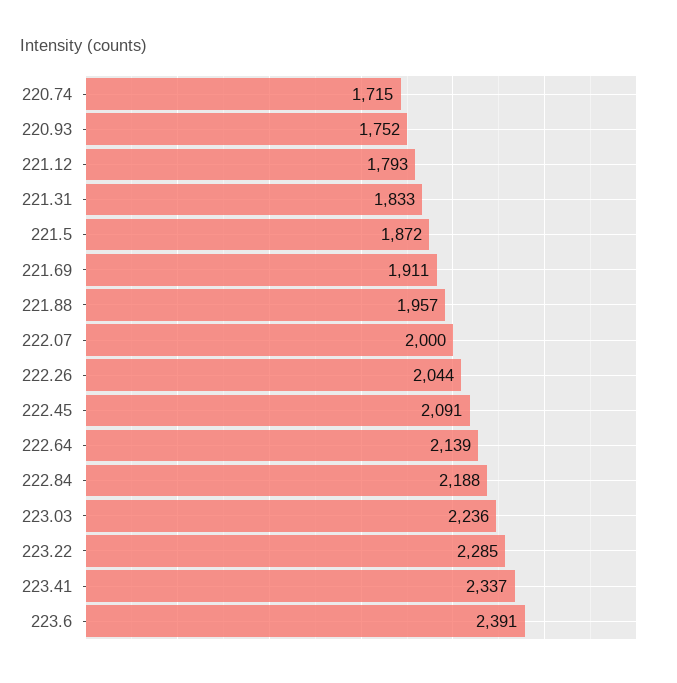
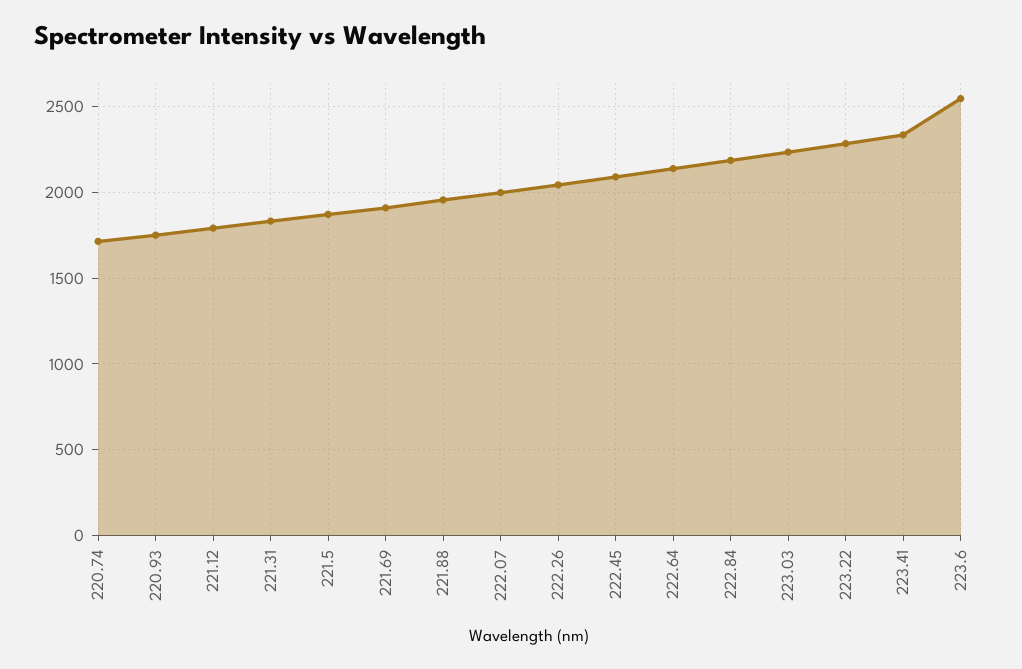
  {
    "220.74": 1715,
    "220.93": 1752,
    "221.12": 1793,
    "221.31": 1833,
    "221.5": 1872,
    "221.69": 1911,
    "221.88": 1957,
    "222.07": 2000,
    "222.26": 2044,
    "222.45": 2091,
    "222.64": 2139,
    "222.84": 2188,
    "223.03": 2236,
    "223.22": 2285,
    "223.41": 2337,
-   "223.6": 2391
+   "223.6": 2550
  }

